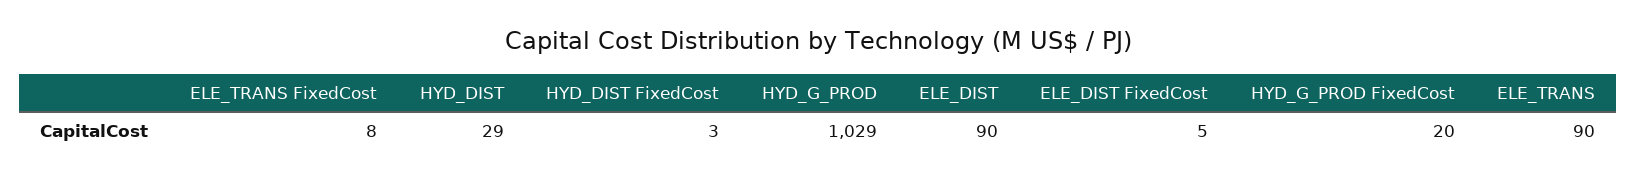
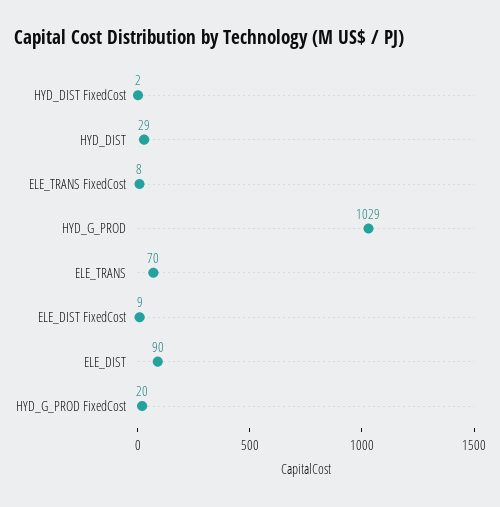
  {
    "ELE_TRANS FixedCost": 8,
    "HYD_DIST": 29,
-   "HYD_DIST FixedCost": 3,
+   "HYD_DIST FixedCost": 2,
    "HYD_G_PROD": 1029,
    "ELE_DIST": 90,
-   "ELE_DIST FixedCost": 5,
+   "ELE_DIST FixedCost": 9,
    "HYD_G_PROD FixedCost": 20,
-   "ELE_TRANS": 90
+   "ELE_TRANS": 70
  }

